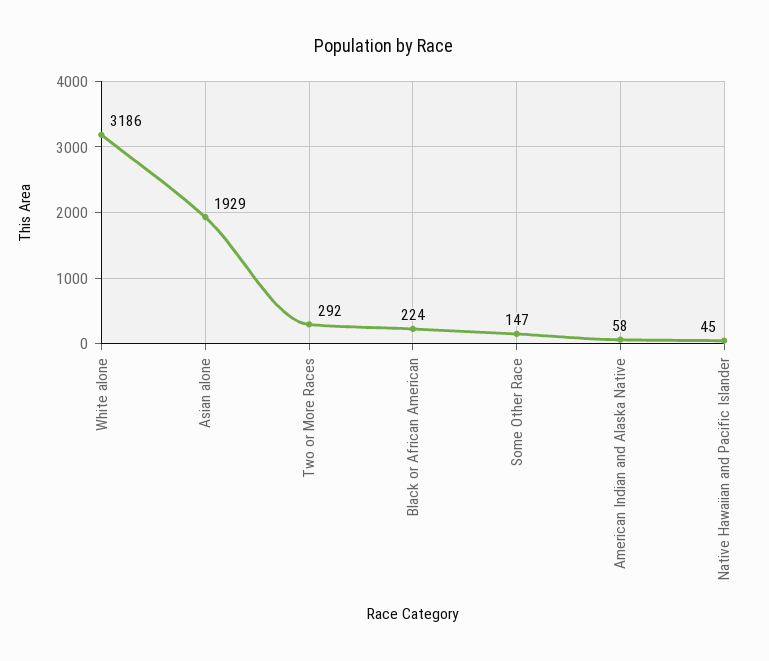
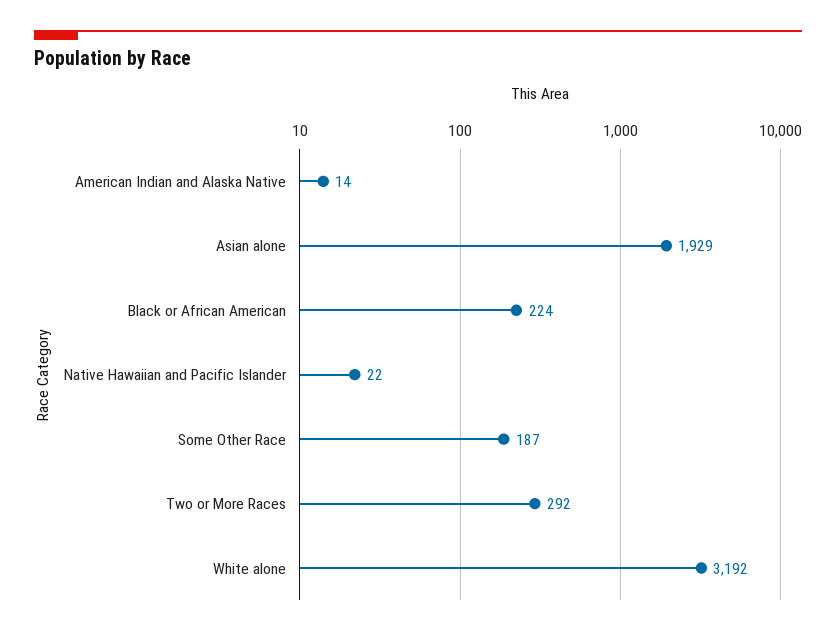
  {
-   "White alone": 3186,
+   "White alone": 3192,
    "Asian alone": 1929,
    "Two or More Races": 292,
    "Black or African American": 224,
-   "Some Other Race": 147,
+   "Some Other Race": 187,
-   "American Indian and Alaska Native": 58,
+   "American Indian and Alaska Native": 14,
-   "Native Hawaiian and Pacific Islander": 45
+   "Native Hawaiian and Pacific Islander": 22
  }

